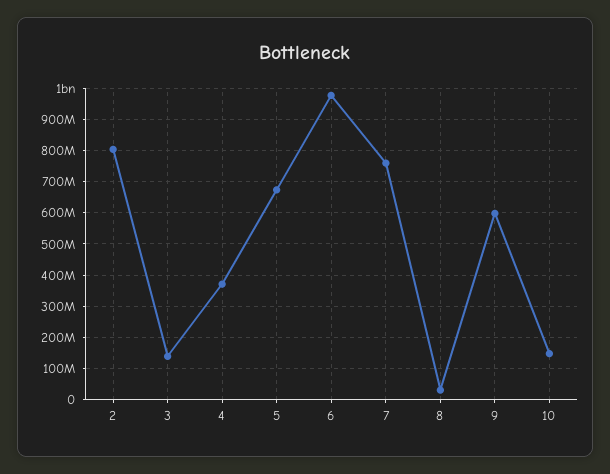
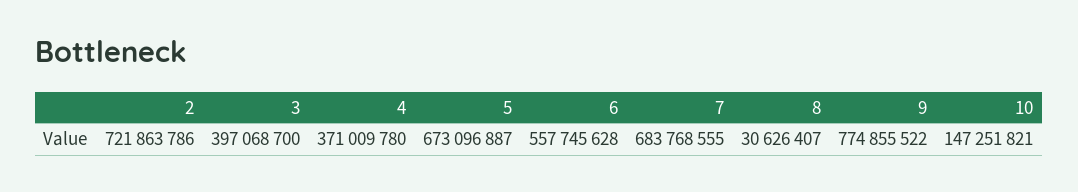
  {
-   "2": 800000000,
+   "2": 721863786,
-   "3": 140000000,
+   "3": 397068700,
    "4": 371009780,
    "5": 673096887,
-   "6": 980000000,
+   "6": 557745628,
-   "7": 760000000,
+   "7": 683768555,
    "8": 30626407,
-   "9": 600000000,
+   "9": 774855522,
    "10": 147251821
  }

